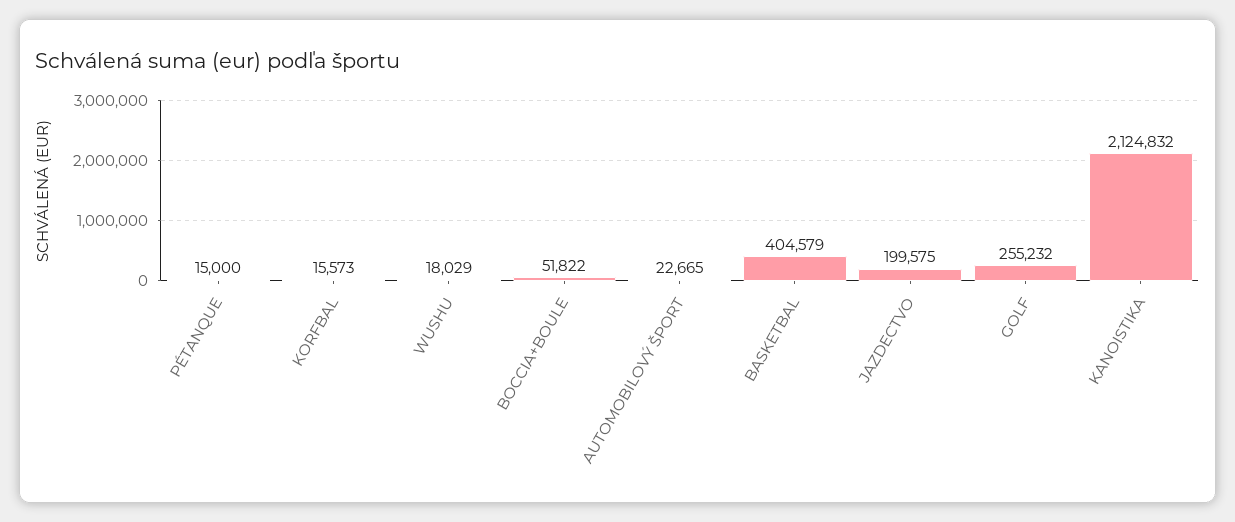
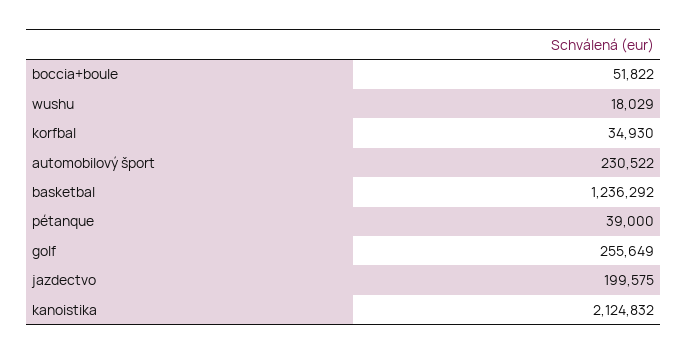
  {
-   "PÉTANQUE": 15000,
+   "PÉTANQUE": 39000,
-   "KORFBAL": 15573,
+   "KORFBAL": 34930,
    "WUSHU": 18029,
    "BOCCIA+BOULE": 51822,
-   "AUTOMOBILOVÝ ŠPORT": 22665,
+   "AUTOMOBILOVÝ ŠPORT": 230522,
-   "BASKETBAL": 404579,
+   "BASKETBAL": 1236292,
    "JAZDECTVO": 199575,
-   "GOLF": 255232,
+   "GOLF": 255649,
    "KANOISTIKA": 2124832
  }

